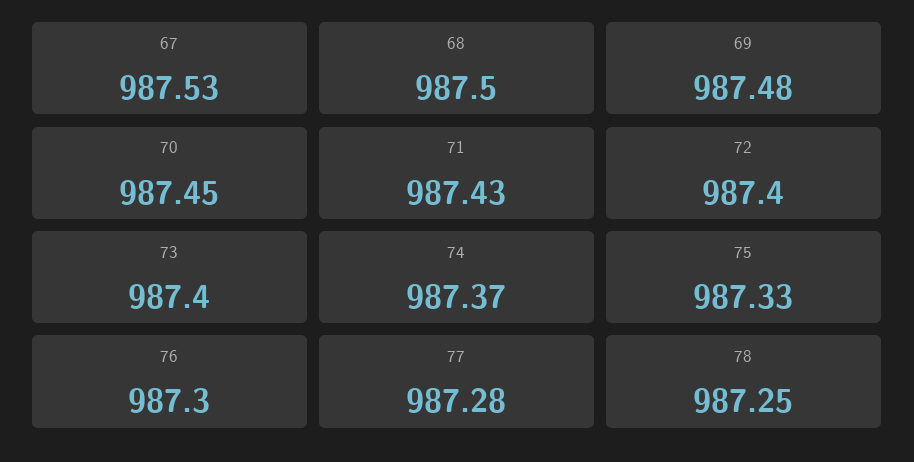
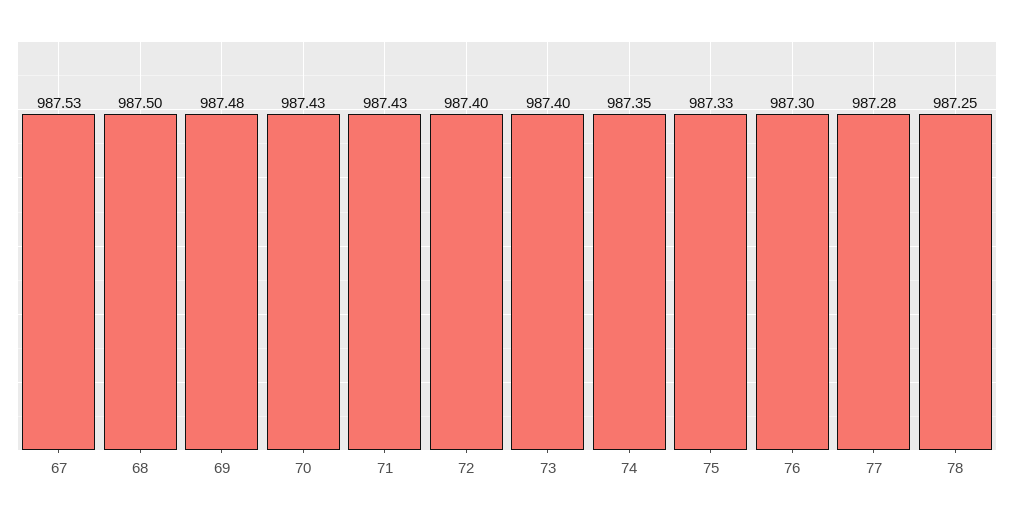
  {
    "67": 987.53,
    "68": 987.5,
    "69": 987.48,
-   "70": 987.45,
+   "70": 987.43,
    "71": 987.43,
    "72": 987.4,
    "73": 987.4,
-   "74": 987.37,
+   "74": 987.35,
    "75": 987.33,
    "76": 987.3,
    "77": 987.28,
    "78": 987.25
  }

